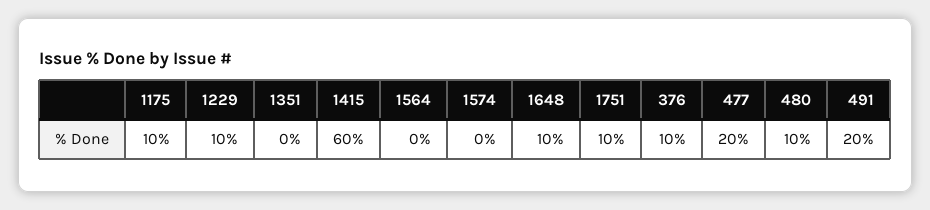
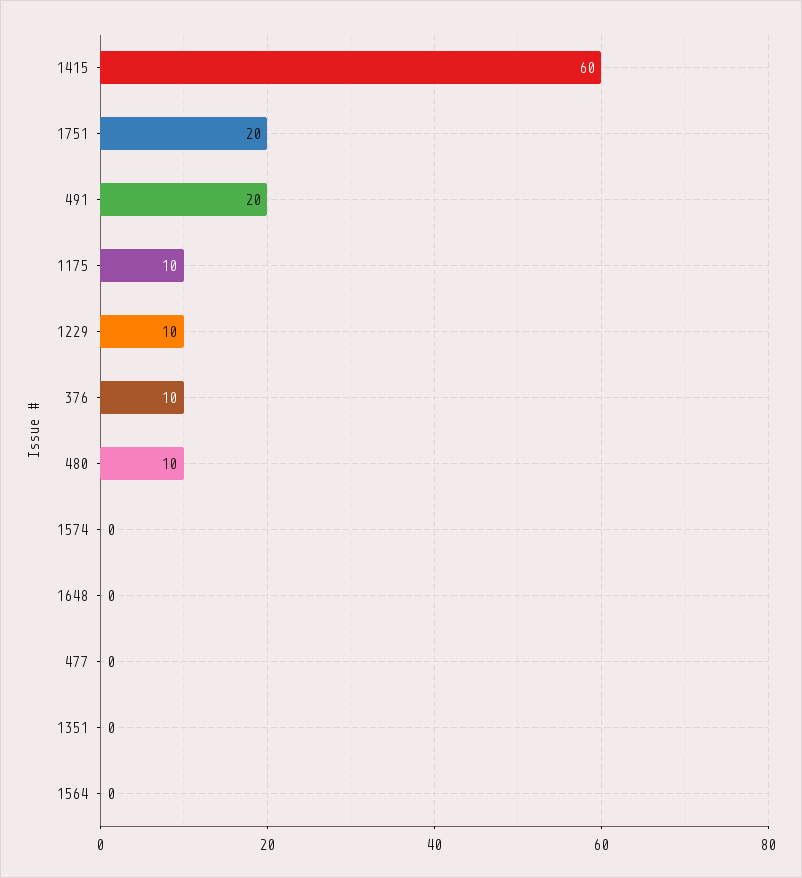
  {
    "1175": 10,
    "1229": 10,
    "1351": 0,
    "1415": 60,
    "1564": 0,
    "1574": 0,
-   "1648": 10,
+   "1648": 0,
-   "1751": 10,
+   "1751": 20,
    "376": 10,
-   "477": 20,
+   "477": 0,
    "480": 10,
    "491": 20
  }

